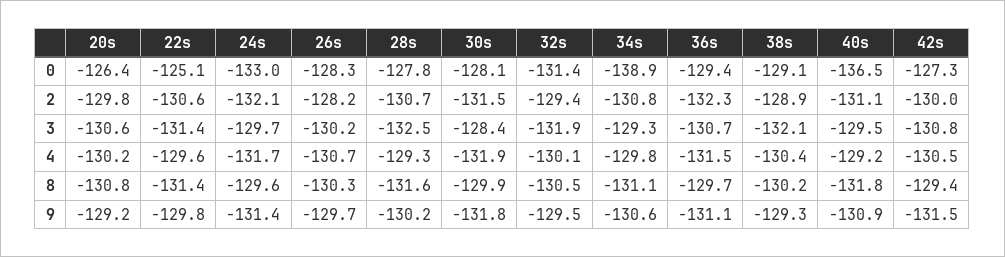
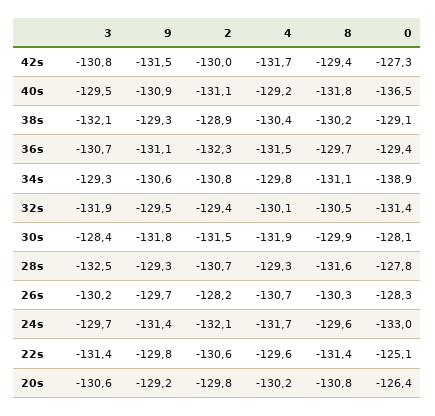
  {
    "20s": {
      "0": -126.4,
      "2": -129.8,
      "3": -130.6,
      "4": -130.2,
      "8": -130.8,
      "9": -129.2
    },
    "22s": {
      "0": -125.1,
      "2": -130.6,
      "3": -131.4,
      "4": -129.6,
      "8": -131.4,
      "9": -129.8
    },
    "24s": {
      "0": -133,
      "2": -132.1,
      "3": -129.7,
      "4": -131.7,
      "8": -129.6,
      "9": -131.4
    },
    "26s": {
      "0": -128.3,
      "2": -128.2,
      "3": -130.2,
      "4": -130.7,
      "8": -130.3,
      "9": -129.7
    },
    "28s": {
      "0": -127.8,
      "2": -130.7,
      "3": -132.5,
      "4": -129.3,
      "8": -131.6,
-     "9": -130.2
+     "9": -129.3
    },
    "30s": {
      "0": -128.1,
      "2": -131.5,
      "3": -128.4,
      "4": -131.9,
      "8": -129.9,
      "9": -131.8
    },
    "32s": {
      "0": -131.4,
      "2": -129.4,
      "3": -131.9,
      "4": -130.1,
      "8": -130.5,
      "9": -129.5
    },
    "34s": {
      "0": -138.9,
      "2": -130.8,
      "3": -129.3,
      "4": -129.8,
      "8": -131.1,
      "9": -130.6
    },
    "36s": {
      "0": -129.4,
      "2": -132.3,
      "3": -130.7,
      "4": -131.5,
      "8": -129.7,
      "9": -131.1
    },
    "38s": {
      "0": -129.1,
      "2": -128.9,
      "3": -132.1,
      "4": -130.4,
      "8": -130.2,
      "9": -129.3
    },
    "40s": {
      "0": -136.5,
      "2": -131.1,
      "3": -129.5,
      "4": -129.2,
      "8": -131.8,
      "9": -130.9
    },
    "42s": {
      "0": -127.3,
      "2": -130,
      "3": -130.8,
-     "4": -130.5,
+     "4": -131.7,
      "8": -129.4,
      "9": -131.5
    }
  }

